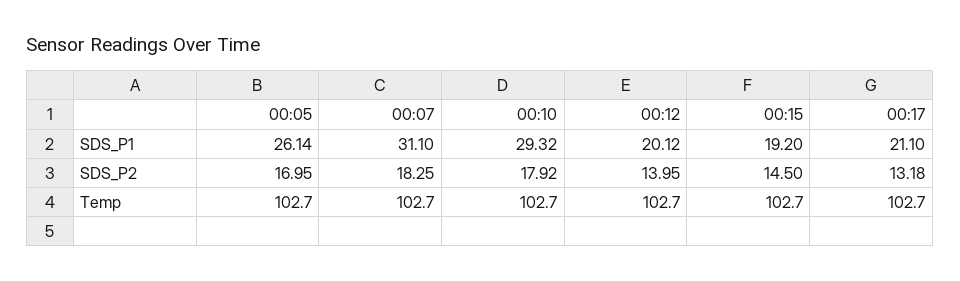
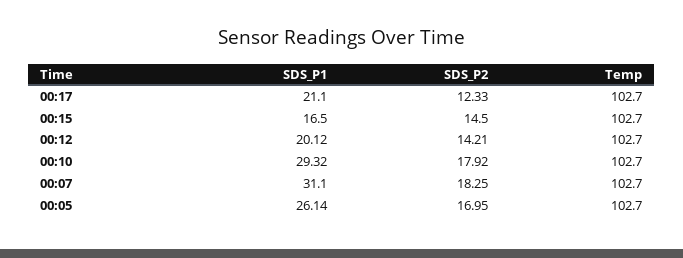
  {
    "00:05": {
      "SDS_P1": 26.14,
      "SDS_P2": 16.95,
      "Temp": 102.7
    },
    "00:07": {
      "SDS_P1": 31.1,
      "SDS_P2": 18.25,
      "Temp": 102.7
    },
    "00:10": {
      "SDS_P1": 29.32,
      "SDS_P2": 17.92,
      "Temp": 102.7
    },
    "00:12": {
      "SDS_P1": 20.12,
-     "SDS_P2": 13.95,
+     "SDS_P2": 14.21,
      "Temp": 102.7
    },
    "00:15": {
-     "SDS_P1": 19.2,
+     "SDS_P1": 16.5,
      "SDS_P2": 14.5,
      "Temp": 102.7
    },
    "00:17": {
      "SDS_P1": 21.1,
-     "SDS_P2": 13.18,
+     "SDS_P2": 12.33,
      "Temp": 102.7
    }
  }

